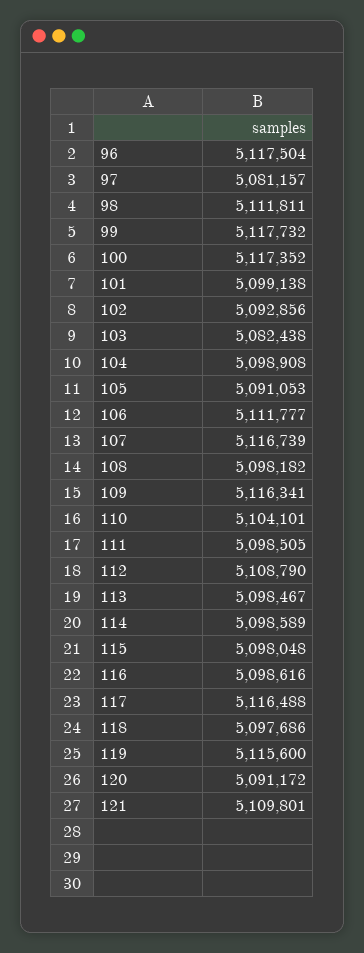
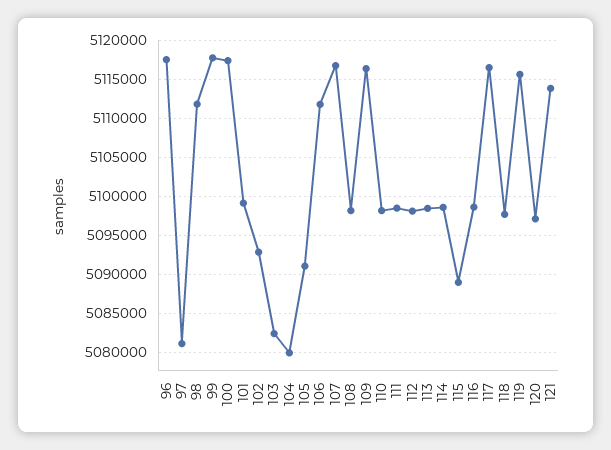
  {
    "96": 5117504,
    "97": 5081157,
    "98": 5111811,
    "99": 5117732,
    "100": 5117352,
    "101": 5099138,
    "102": 5092856,
    "103": 5082438,
-   "104": 5098908,
+   "104": 5080000,
    "105": 5091053,
    "106": 5111777,
    "107": 5116739,
    "108": 5098182,
    "109": 5116341,
-   "110": 5104101,
+   "110": 5098000,
    "111": 5098505,
-   "112": 5108790,
+   "112": 5098000,
    "113": 5098467,
    "114": 5098589,
-   "115": 5098048,
+   "115": 5089000,
    "116": 5098616,
    "117": 5116488,
    "118": 5097686,
    "119": 5115600,
-   "120": 5091172,
+   "120": 5097000,
-   "121": 5109801
+   "121": 5114000
  }

